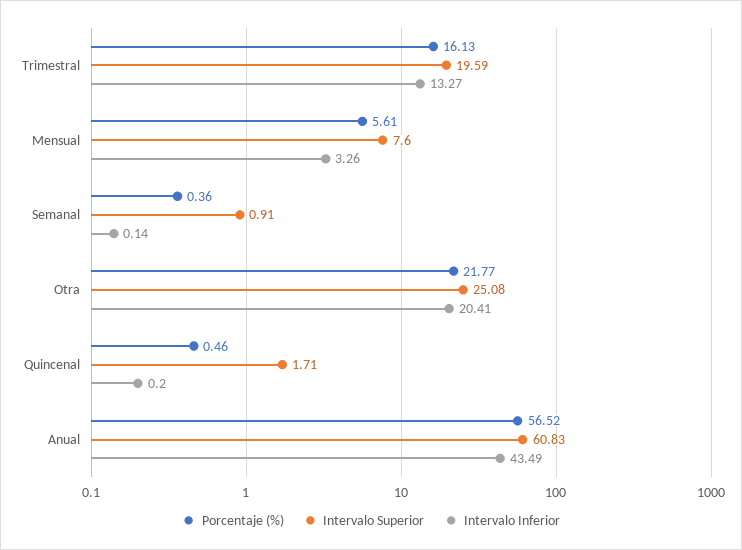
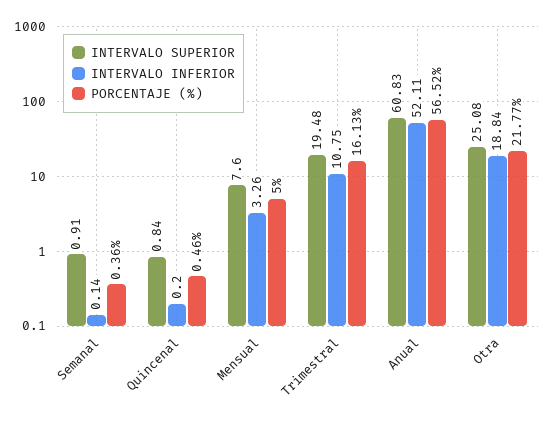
  {
    "Porcentaje (%)": {
      "Trimestral": 16.13,
-     "Mensual": 5.61,
+     "Mensual": 5,
      "Semanal": 0.36,
      "Otra": 21.77,
      "Quincenal": 0.46,
      "Anual": 56.52
    },
    "Intervalo Superior": {
-     "Trimestral": 19.59,
+     "Trimestral": 19.48,
      "Mensual": 7.6,
      "Semanal": 0.91,
      "Otra": 25.08,
-     "Quincenal": 1.71,
+     "Quincenal": 0.84,
      "Anual": 60.83
    },
    "Intervalo Inferior": {
-     "Trimestral": 13.27,
+     "Trimestral": 10.75,
      "Mensual": 3.26,
      "Semanal": 0.14,
-     "Otra": 20.41,
+     "Otra": 18.84,
      "Quincenal": 0.2,
-     "Anual": 43.49
+     "Anual": 52.11
    }
  }

